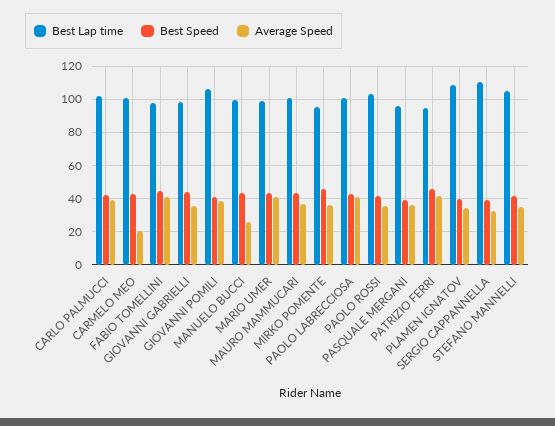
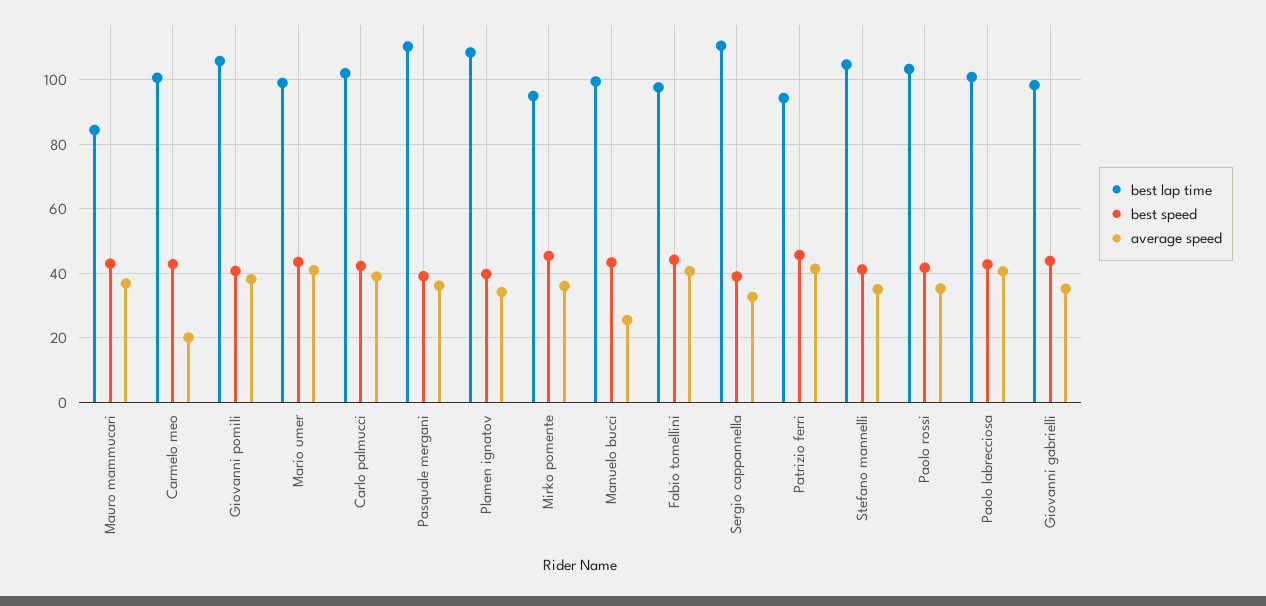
  {
    "Best Lap time": {
      "CARLO PALMUCCI": 102,
      "CARMELO MEO": 100,
      "FABIO TOMELLINI": 98,
      "GIOVANNI GABRIELLI": 98,
      "GIOVANNI POMILI": 106,
      "MANUELO BUCCI": 100,
      "MARIO UMER": 100,
-     "MAURO MAMMUCARI": 100,
+     "MAURO MAMMUCARI": 84,
      "MIRKO POMENTE": 96,
      "PAOLO LABRECCIOSA": 100,
      "PAOLO ROSSI": 104,
-     "PASQUALE MERGANI": 95,
+     "PASQUALE MERGANI": 110,
      "PATRIZIO FERRI": 94,
      "PLAMEN IGNATOV": 108,
      "SERGIO CAPPANNELLA": 110,
      "STEFANO MANNELLI": 104
    },
    "Best Speed": {
      "CARLO PALMUCCI": 42,
      "CARMELO MEO": 42,
      "FABIO TOMELLINI": 44,
      "GIOVANNI GABRIELLI": 44,
      "GIOVANNI POMILI": 40,
      "MANUELO BUCCI": 44,
      "MARIO UMER": 44,
      "MAURO MAMMUCARI": 44,
      "MIRKO POMENTE": 46,
      "PAOLO LABRECCIOSA": 42,
      "PAOLO ROSSI": 42,
      "PASQUALE MERGANI": 40,
      "PATRIZIO FERRI": 46,
      "PLAMEN IGNATOV": 40,
      "SERGIO CAPPANNELLA": 40,
      "STEFANO MANNELLI": 42
    },
    "Average Speed": {
      "CARLO PALMUCCI": 40,
      "CARMELO MEO": 20,
      "FABIO TOMELLINI": 40,
      "GIOVANNI GABRIELLI": 36,
      "GIOVANNI POMILI": 38,
      "MANUELO BUCCI": 26,
      "MARIO UMER": 40,
      "MAURO MAMMUCARI": 36,
      "MIRKO POMENTE": 36,
      "PAOLO LABRECCIOSA": 40,
      "PAOLO ROSSI": 36,
      "PASQUALE MERGANI": 36,
      "PATRIZIO FERRI": 42,
      "PLAMEN IGNATOV": 34,
      "SERGIO CAPPANNELLA": 32,
      "STEFANO MANNELLI": 36
    }
  }

